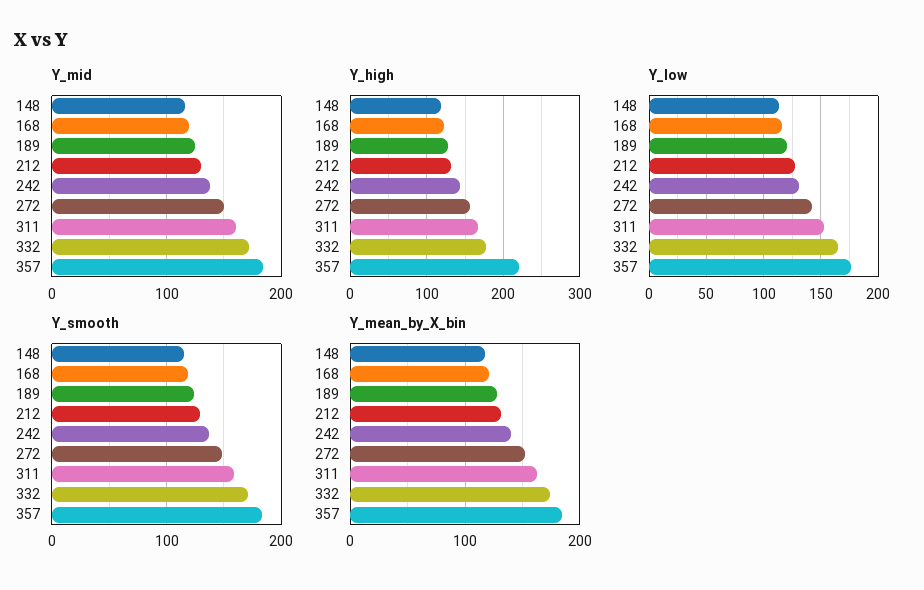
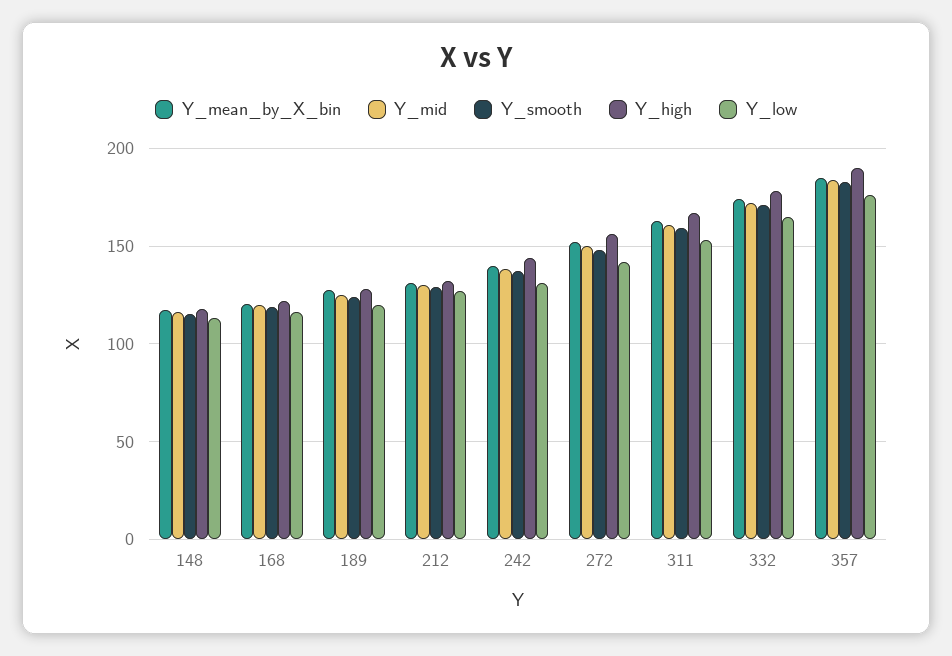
  {
    "Y_mid": {
      "148": 115,
      "168": 120,
      "189": 125,
      "212": 130,
      "242": 140,
      "272": 150,
      "311": 160,
      "332": 170,
      "357": 185
    },
    "Y_high": {
      "148": 120,
      "168": 120,
      "189": 130,
      "212": 130,
      "242": 145,
      "272": 155,
      "311": 165,
      "332": 180,
-     "357": 220
+     "357": 190
    },
    "Y_low": {
      "148": 115,
      "168": 115,
      "189": 120,
      "212": 125,
      "242": 130,
      "272": 140,
      "311": 155,
      "332": 165,
      "357": 175
    },
    "Y_smooth": {
      "148": 115,
      "168": 120,
      "189": 125,
      "212": 130,
      "242": 135,
      "272": 150,
      "311": 160,
      "332": 170,
      "357": 185
    },
    "Y_mean_by_X_bin": {
      "148": 120,
      "168": 120,
      "189": 130,
      "212": 130,
      "242": 140,
      "272": 150,
      "311": 165,
      "332": 175,
      "357": 185
    }
  }

